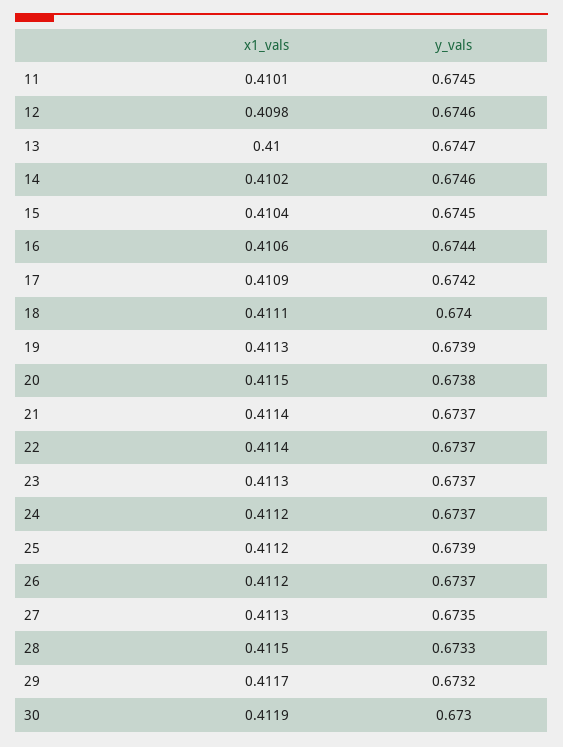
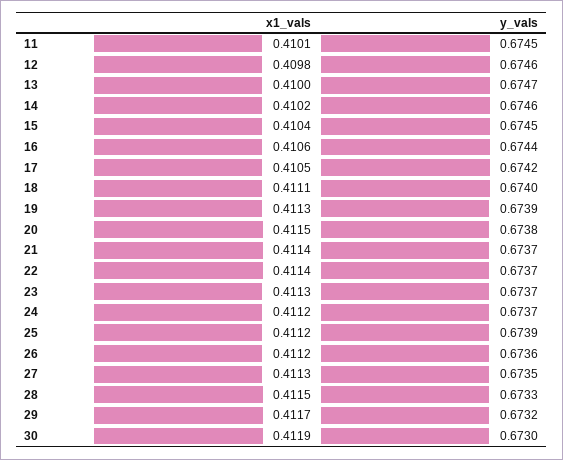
  {
    "x1_vals": {
      "11": 0.4101,
      "12": 0.4098,
      "13": 0.41,
      "14": 0.4102,
      "15": 0.4104,
      "16": 0.4106,
-     "17": 0.4109,
+     "17": 0.4105,
      "18": 0.4111,
      "19": 0.4113,
      "20": 0.4115,
      "21": 0.4114,
      "22": 0.4114,
      "23": 0.4113,
      "24": 0.4112,
      "25": 0.4112,
      "26": 0.4112,
      "27": 0.4113,
      "28": 0.4115,
      "29": 0.4117,
      "30": 0.4119
    },
    "y_vals": {
      "11": 0.6745,
      "12": 0.6746,
      "13": 0.6747,
      "14": 0.6746,
      "15": 0.6745,
      "16": 0.6744,
      "17": 0.6742,
      "18": 0.674,
      "19": 0.6739,
      "20": 0.6738,
      "21": 0.6737,
      "22": 0.6737,
      "23": 0.6737,
      "24": 0.6737,
      "25": 0.6739,
-     "26": 0.6737,
+     "26": 0.6736,
      "27": 0.6735,
      "28": 0.6733,
      "29": 0.6732,
      "30": 0.673
    }
  }

